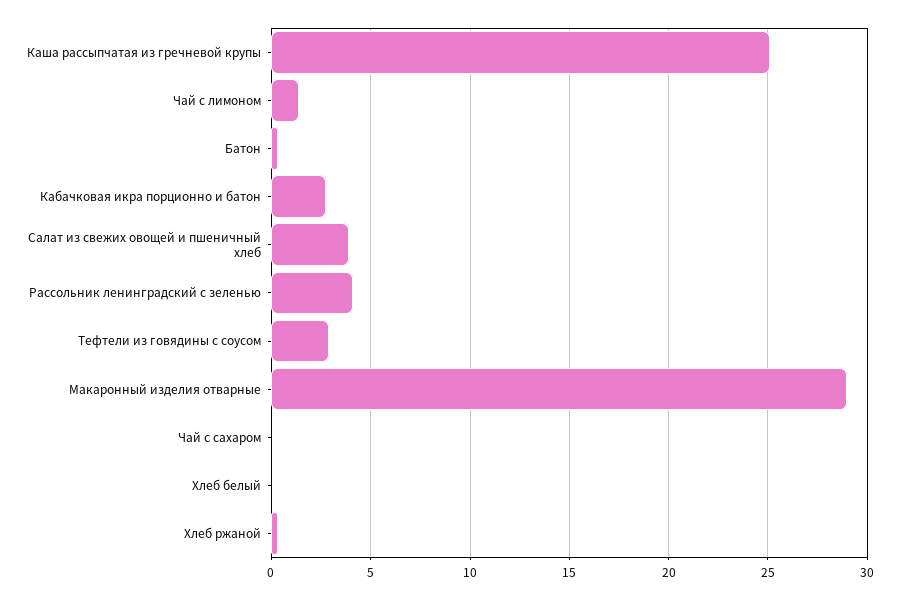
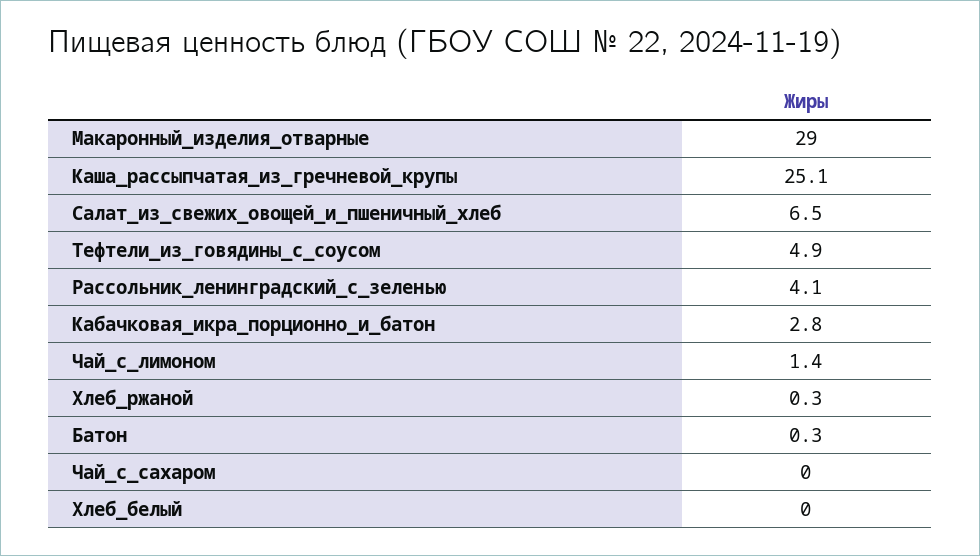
  {
    "Каша рассыпчатая из гречневой крупы": 25.1,
    "Чай с лимоном": 1.4,
    "Батон": 0.3,
    "Кабачковая икра порционно и батон": 2.8,
-   "Салат из свежих овощей и пшеничный хлеб": 4,
+   "Салат из свежих овощей и пшеничный хлеб": 6.5,
    "Рассольник ленинградский с зеленью": 4.1,
-   "Тефтели из говядины с соусом": 3,
+   "Тефтели из говядины с соусом": 4.9,
    "Макаронный изделия отварные": 29,
    "Чай с сахаром": 0,
    "Хлеб белый": 0,
    "Хлеб ржаной": 0.3
  }

